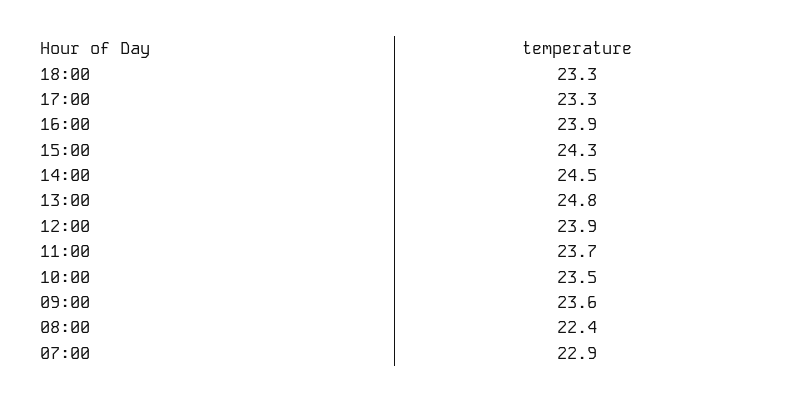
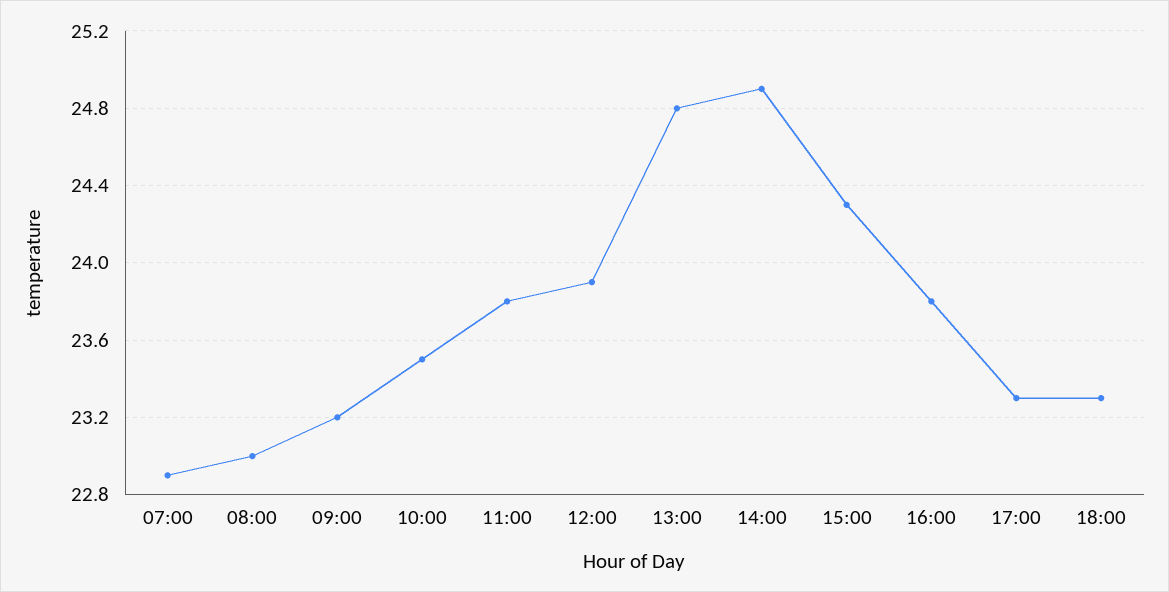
  {
    "18:00": 23.3,
    "17:00": 23.3,
-   "16:00": 23.9,
+   "16:00": 23.8,
    "15:00": 24.3,
-   "14:00": 24.5,
+   "14:00": 24.9,
    "13:00": 24.8,
    "12:00": 23.9,
-   "11:00": 23.7,
+   "11:00": 23.8,
    "10:00": 23.5,
-   "09:00": 23.6,
+   "09:00": 23.2,
-   "08:00": 22.4,
+   "08:00": 23,
    "07:00": 22.9
  }

